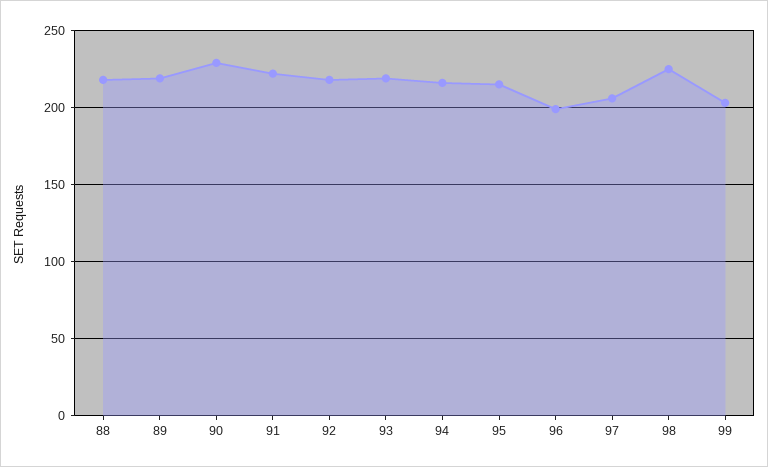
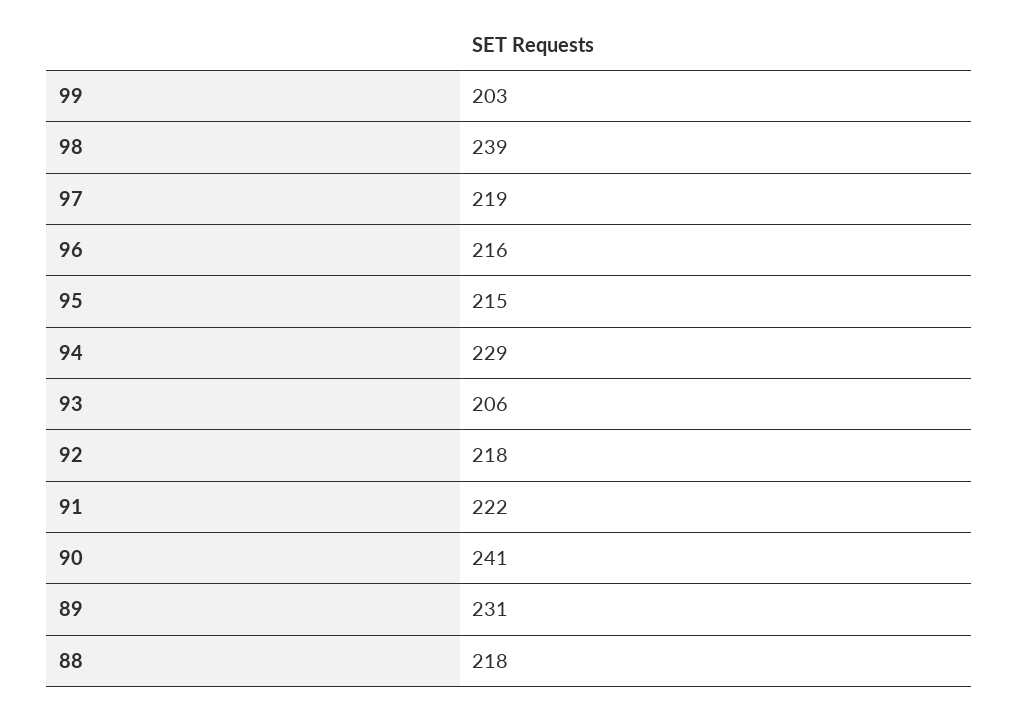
  {
    "88": 218,
-   "89": 220,
+   "89": 231,
-   "90": 230,
+   "90": 241,
    "91": 222,
    "92": 218,
-   "93": 220,
+   "93": 206,
-   "94": 215,
+   "94": 229,
    "95": 215,
-   "96": 200,
+   "96": 216,
-   "97": 205,
+   "97": 219,
-   "98": 225,
+   "98": 239,
    "99": 203
  }

